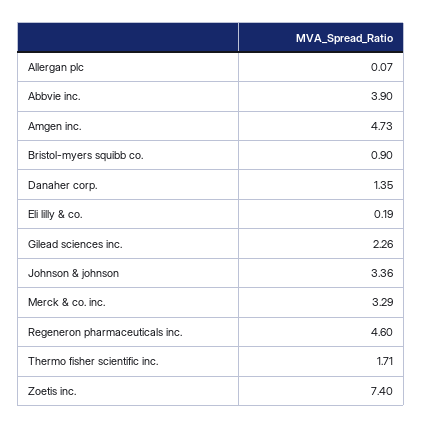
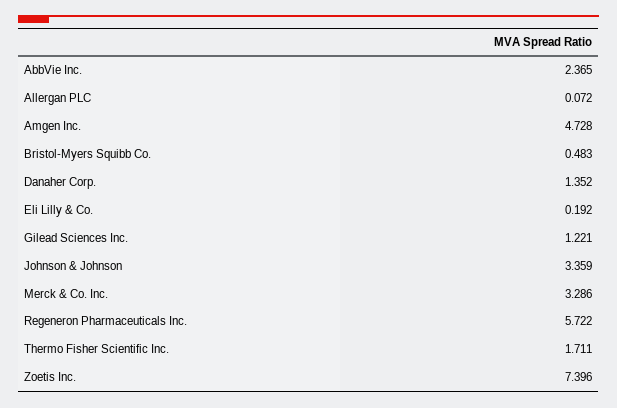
  {
    "Allergan plc": 0.072,
-   "Abbvie inc.": 3.9,
+   "Abbvie inc.": 2.365,
    "Amgen inc.": 4.728,
-   "Bristol-myers squibb co.": 0.9,
+   "Bristol-myers squibb co.": 0.483,
    "Danaher corp.": 1.352,
    "Eli lilly & co.": 0.192,
-   "Gilead sciences inc.": 2.26,
+   "Gilead sciences inc.": 1.221,
    "Johnson & johnson": 3.359,
    "Merck & co. inc.": 3.286,
-   "Regeneron pharmaceuticals inc.": 4.6,
+   "Regeneron pharmaceuticals inc.": 5.722,
    "Thermo fisher scientific inc.": 1.711,
    "Zoetis inc.": 7.396
  }

